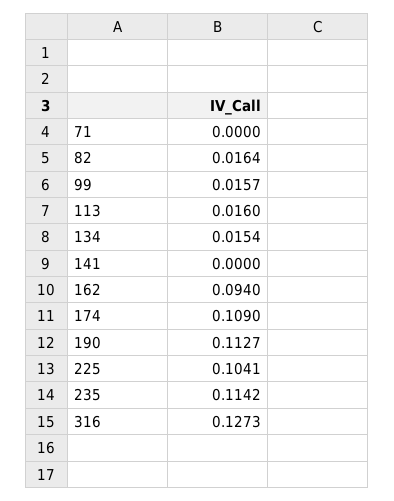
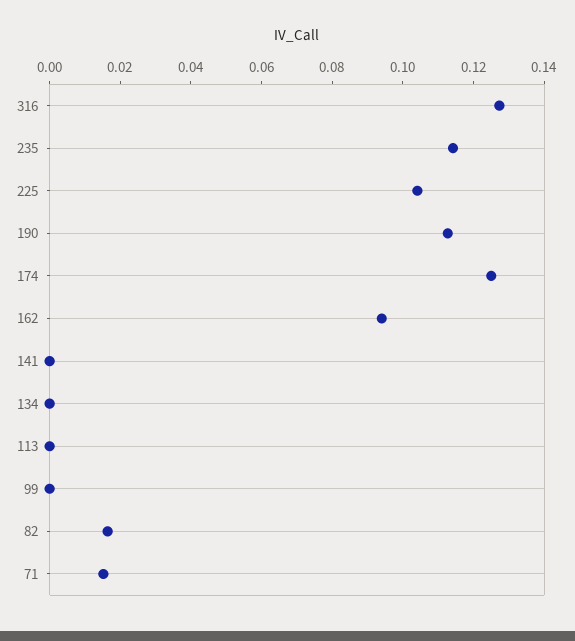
  {
-   "71": 0,
+   "71": 0.015,
    "82": 0.0164,
-   "99": 0.0157,
+   "99": 0,
-   "113": 0.016,
+   "113": 0,
-   "134": 0.0154,
+   "134": 0,
    "141": 0,
    "162": 0.094,
-   "174": 0.109,
+   "174": 0.125,
    "190": 0.1127,
    "225": 0.1041,
    "235": 0.1142,
    "316": 0.1273
  }

